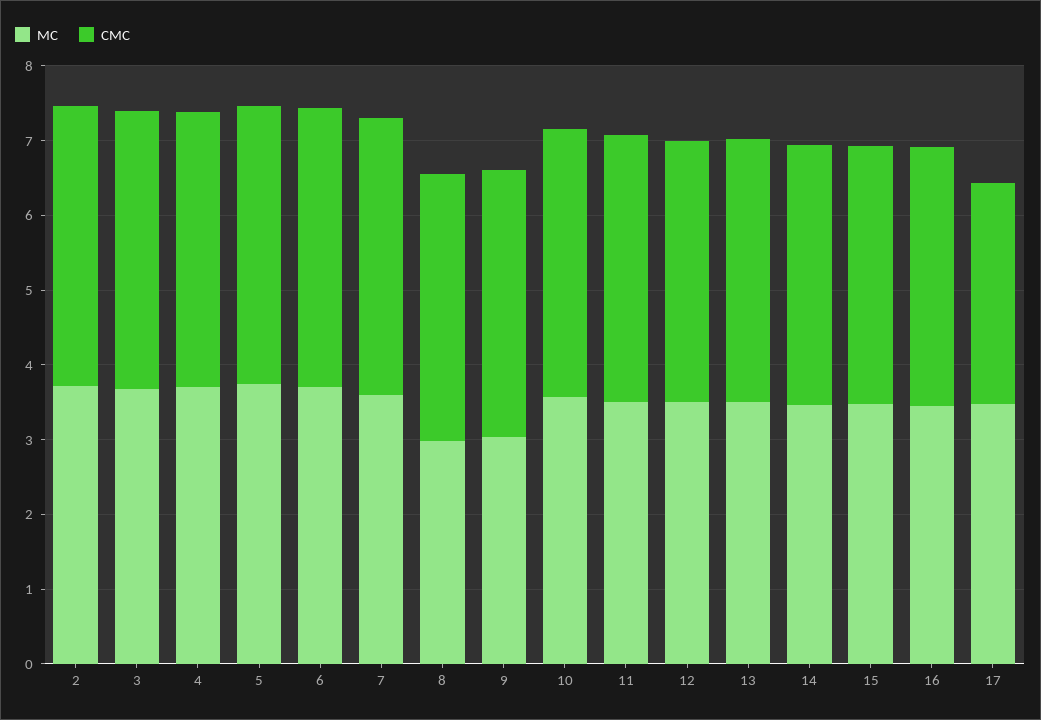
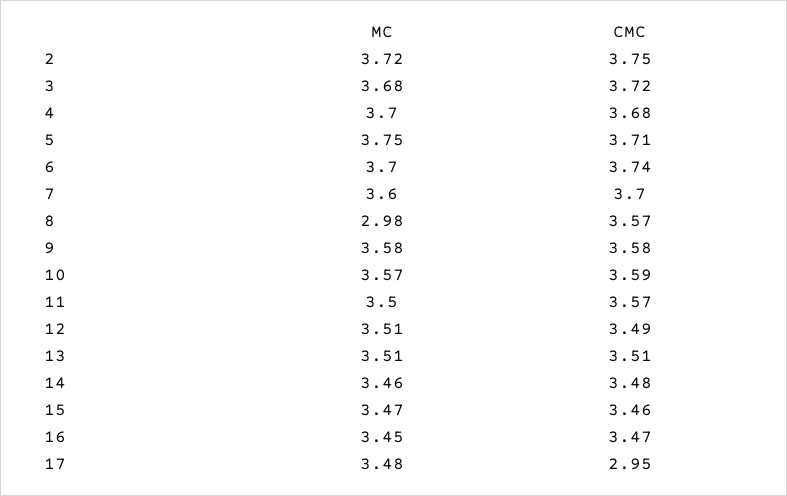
  {
    "MC": {
      "2": 3.72,
      "3": 3.68,
      "4": 3.7,
      "5": 3.75,
      "6": 3.7,
      "7": 3.6,
      "8": 2.98,
-     "9": 3,
+     "9": 3.58,
      "10": 3.57,
      "11": 3.5,
      "12": 3.51,
      "13": 3.51,
      "14": 3.46,
      "15": 3.47,
      "16": 3.45,
      "17": 3.48
    },
    "CMC": {
      "2": 3.75,
      "3": 3.72,
      "4": 3.68,
      "5": 3.71,
      "6": 3.74,
      "7": 3.7,
      "8": 3.57,
      "9": 3.58,
      "10": 3.59,
      "11": 3.57,
      "12": 3.49,
      "13": 3.51,
      "14": 3.48,
      "15": 3.46,
      "16": 3.47,
      "17": 2.95
    }
  }

